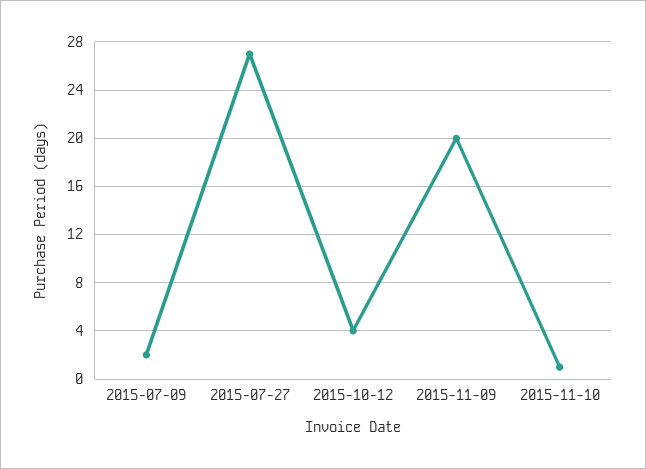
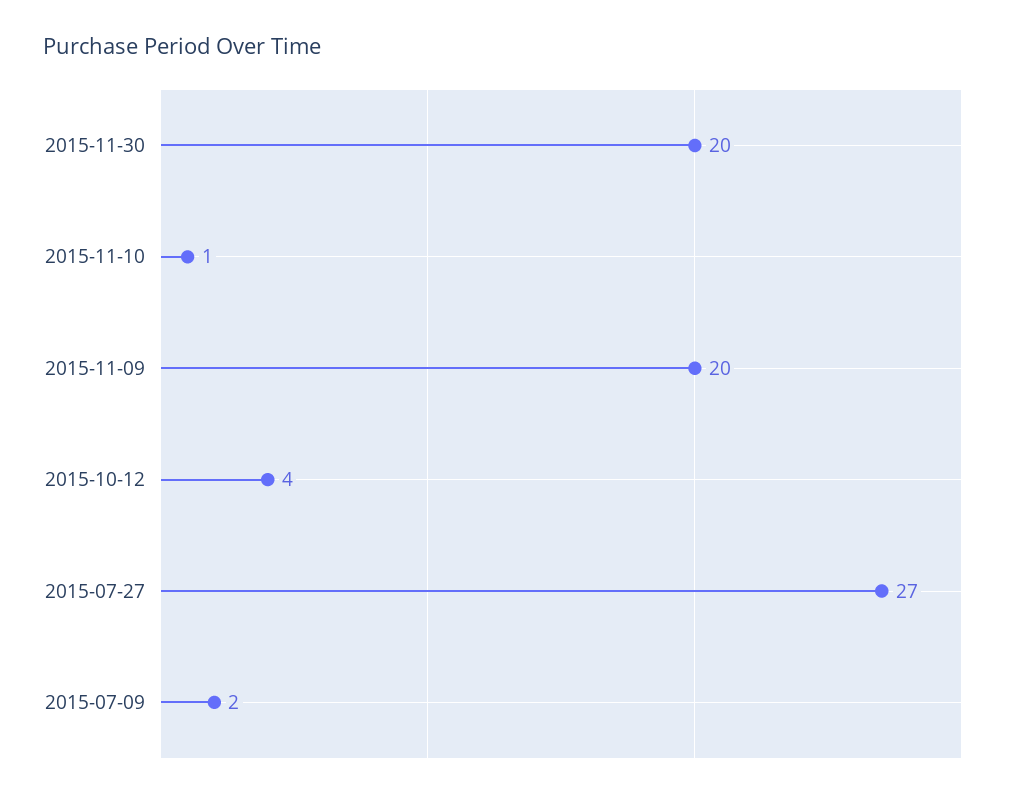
  {
    "2015-07-09": 2,
    "2015-07-27": 27,
    "2015-10-12": 4,
    "2015-11-09": 20,
-   "2015-11-10": 1
+   "2015-11-10": 1,
+   "2015-11-30": 20
  }

